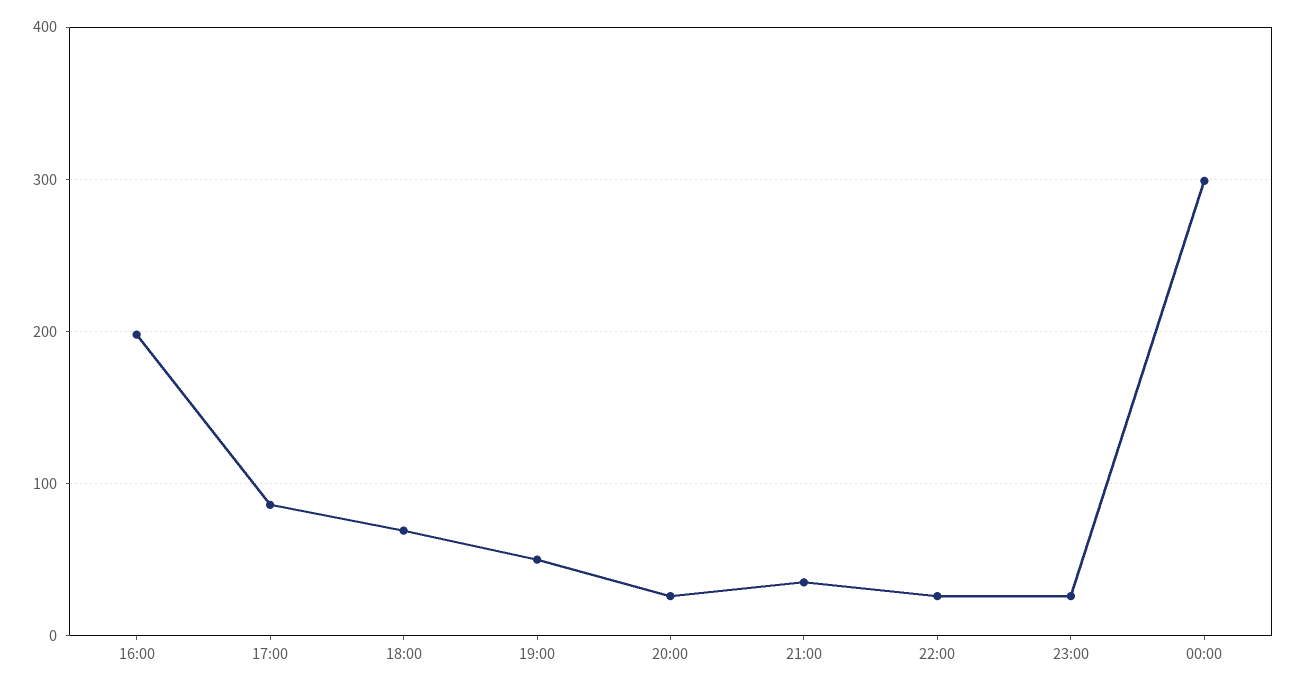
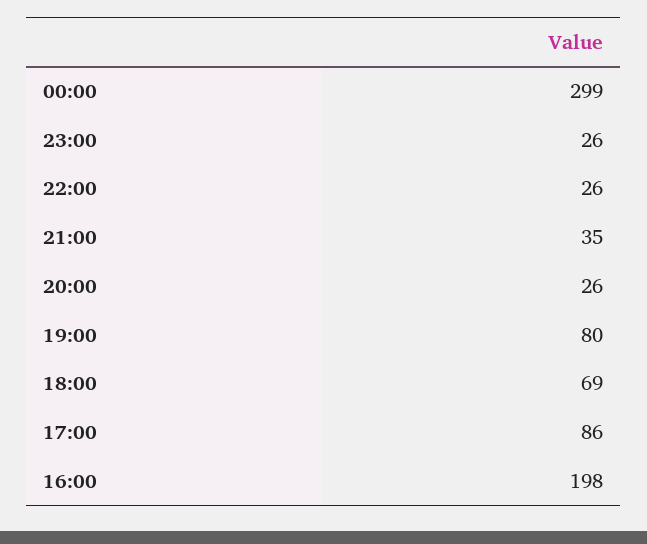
  {
    "16:00": 198,
    "17:00": 86,
    "18:00": 69,
-   "19:00": 50,
+   "19:00": 80,
    "20:00": 26,
    "21:00": 35,
    "22:00": 26,
    "23:00": 26,
    "00:00": 299
  }

